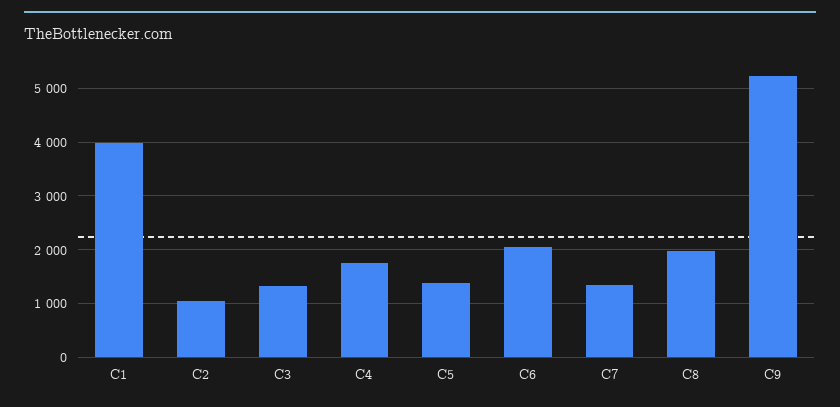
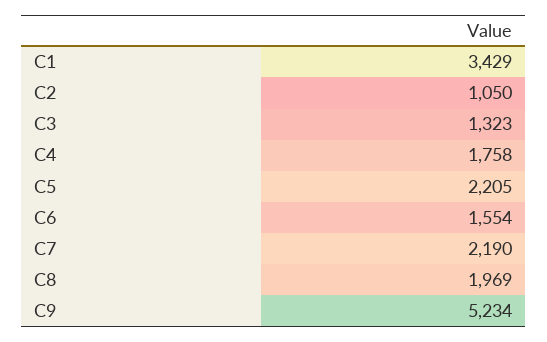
  {
-   "C1": 4000,
+   "C1": 3429,
    "C2": 1050,
    "C3": 1323,
    "C4": 1758,
-   "C5": 1400,
+   "C5": 2205,
-   "C6": 2000,
+   "C6": 1554,
-   "C7": 1400,
+   "C7": 2190,
    "C8": 1969,
    "C9": 5234
  }

